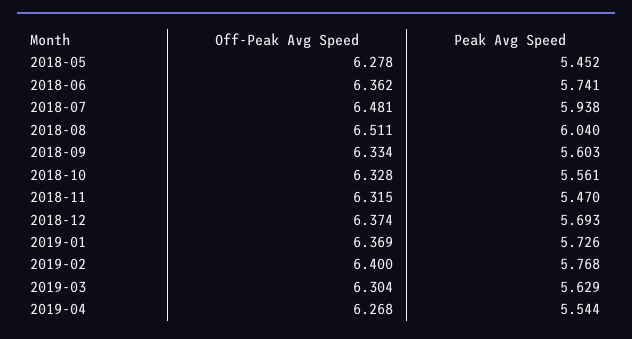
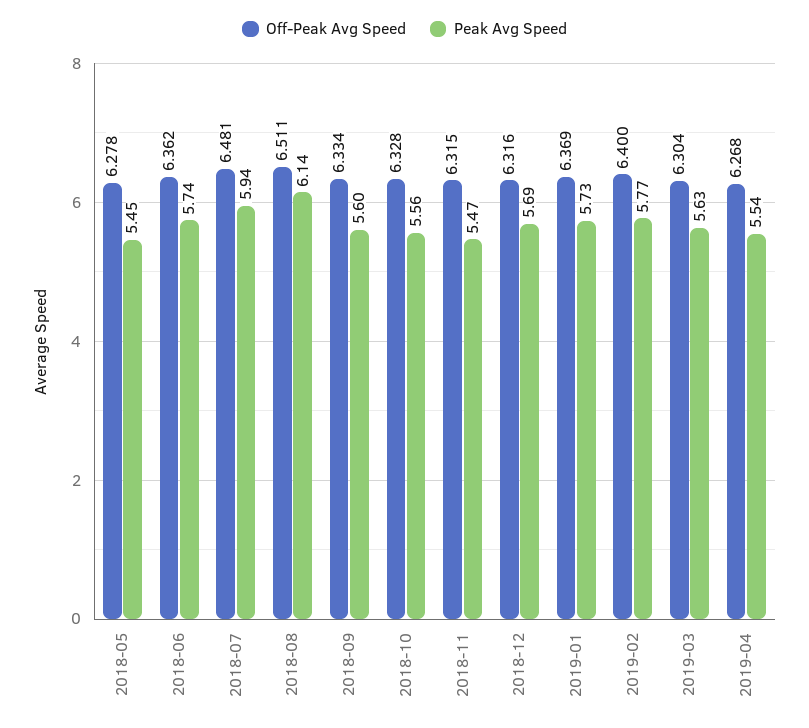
  {
    "Off-Peak Avg Speed": {
      "2018-05": 6.278,
      "2018-06": 6.362,
      "2018-07": 6.481,
      "2018-08": 6.511,
      "2018-09": 6.334,
      "2018-10": 6.328,
      "2018-11": 6.315,
-     "2018-12": 6.374,
+     "2018-12": 6.316,
      "2019-01": 6.369,
      "2019-02": 6.4,
      "2019-03": 6.304,
      "2019-04": 6.268
    },
    "Peak Avg Speed": {
      "2018-05": 5.452,
      "2018-06": 5.741,
      "2018-07": 5.938,
-     "2018-08": 6.04,
+     "2018-08": 6.14,
      "2018-09": 5.603,
      "2018-10": 5.561,
      "2018-11": 5.47,
      "2018-12": 5.693,
      "2019-01": 5.726,
      "2019-02": 5.768,
      "2019-03": 5.629,
      "2019-04": 5.544
    }
  }

